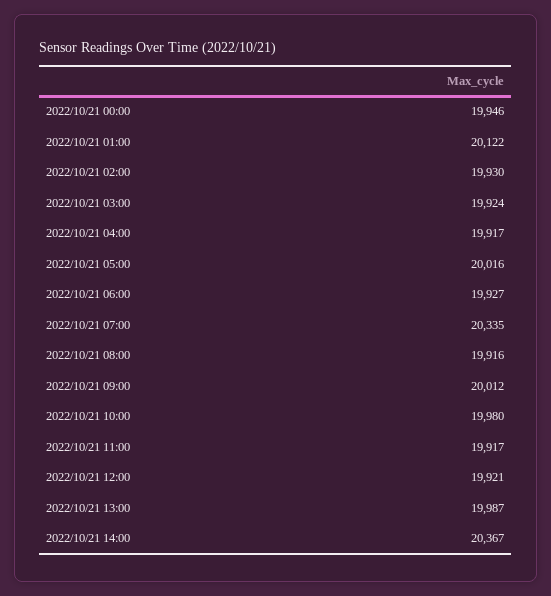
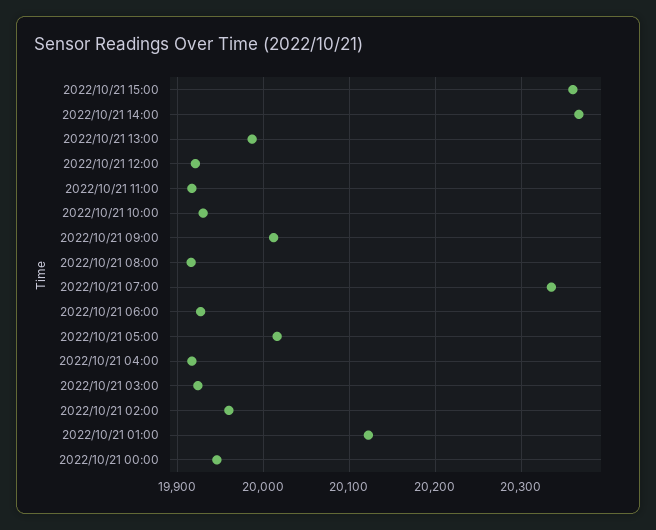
  {
    "2022/10/21 00:00": 19946,
    "2022/10/21 01:00": 20122,
-   "2022/10/21 02:00": 19930,
+   "2022/10/21 02:00": 19960,
    "2022/10/21 03:00": 19924,
    "2022/10/21 04:00": 19917,
    "2022/10/21 05:00": 20016,
    "2022/10/21 06:00": 19927,
    "2022/10/21 07:00": 20335,
    "2022/10/21 08:00": 19916,
    "2022/10/21 09:00": 20012,
-   "2022/10/21 10:00": 19980,
+   "2022/10/21 10:00": 19930,
    "2022/10/21 11:00": 19917,
    "2022/10/21 12:00": 19921,
    "2022/10/21 13:00": 19987,
-   "2022/10/21 14:00": 20367
+   "2022/10/21 14:00": 20367,
+   "2022/10/21 15:00": 20360
  }

